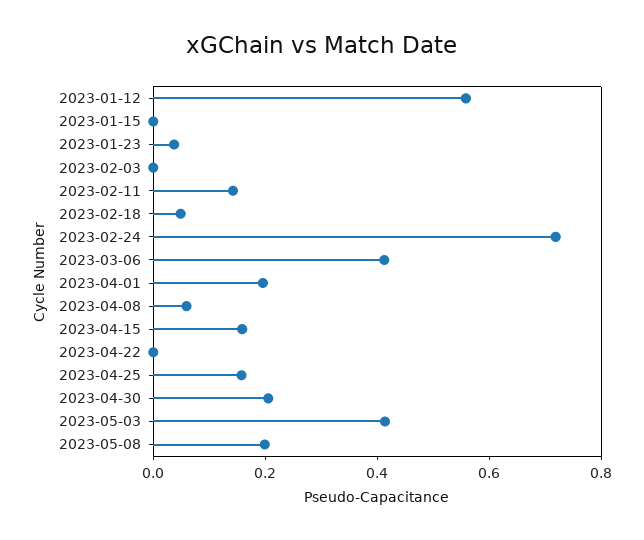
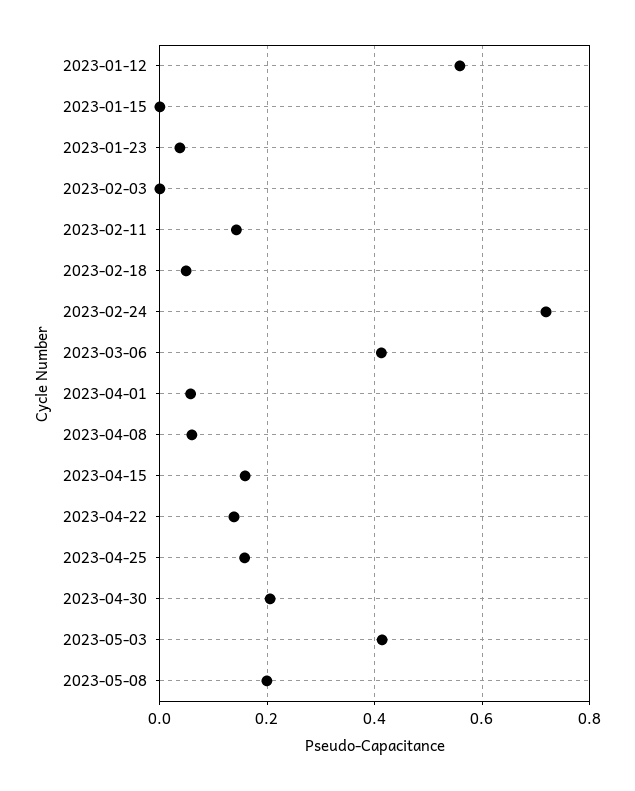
  {
    "2023-01-12": 0.56,
    "2023-01-15": 0,
    "2023-01-23": 0.04,
    "2023-02-03": 0,
    "2023-02-11": 0.14,
    "2023-02-18": 0.04,
    "2023-02-24": 0.72,
    "2023-03-06": 0.42,
-   "2023-04-01": 0.2,
+   "2023-04-01": 0.06,
    "2023-04-08": 0.06,
    "2023-04-15": 0.16,
-   "2023-04-22": 0,
+   "2023-04-22": 0.14,
    "2023-04-25": 0.16,
    "2023-04-30": 0.2,
    "2023-05-03": 0.42,
    "2023-05-08": 0.2
  }

